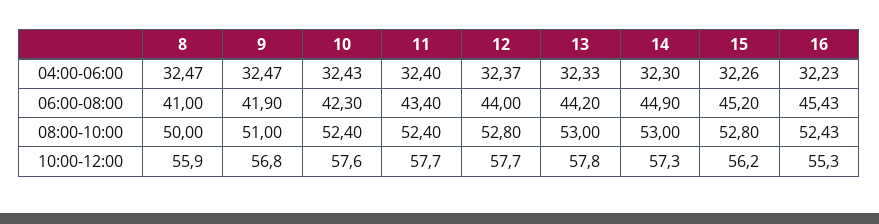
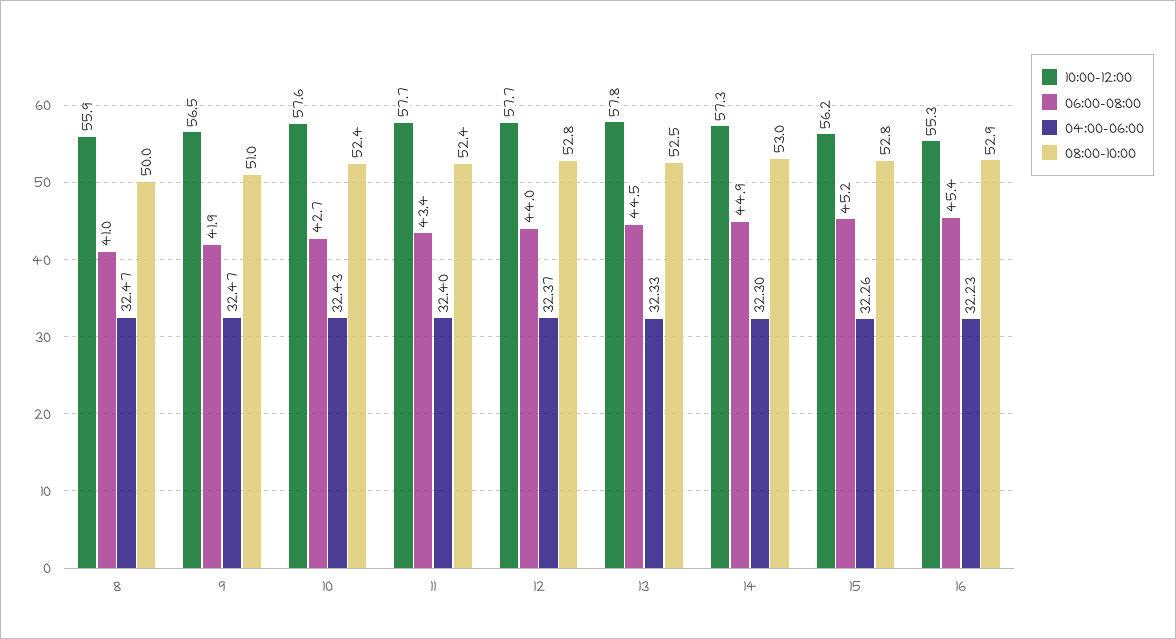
  {
    "04:00-06:00": {
      "8": 32.47,
      "9": 32.47,
      "10": 32.43,
      "11": 32.4,
      "12": 32.37,
      "13": 32.33,
      "14": 32.3,
      "15": 32.26,
      "16": 32.23
    },
    "06:00-08:00": {
      "8": 41,
      "9": 41.9,
-     "10": 42.3,
+     "10": 42.7,
      "11": 43.4,
      "12": 44,
-     "13": 44.2,
+     "13": 44.5,
      "14": 44.9,
      "15": 45.2,
      "16": 45.43
    },
    "08:00-10:00": {
      "8": 50,
      "9": 51,
      "10": 52.4,
      "11": 52.4,
      "12": 52.8,
-     "13": 53,
+     "13": 52.5,
      "14": 53,
      "15": 52.8,
-     "16": 52.43
+     "16": 52.9
    },
    "10:00-12:00": {
      "8": 55.9,
-     "9": 56.8,
+     "9": 56.5,
      "10": 57.6,
      "11": 57.7,
      "12": 57.7,
      "13": 57.8,
      "14": 57.3,
      "15": 56.2,
      "16": 55.3
    }
  }

